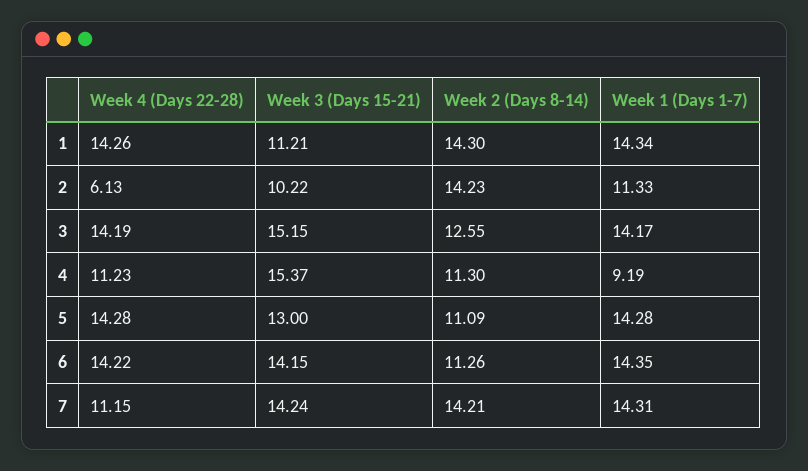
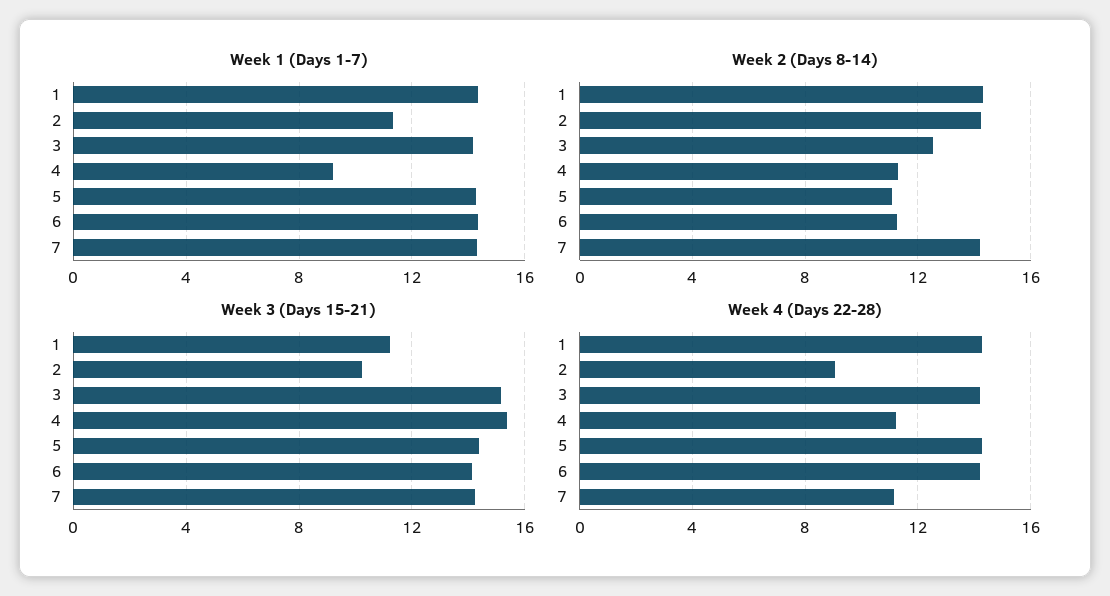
  {
    "Week 4 (Days 22-28)": {
      "1": 14.26,
-     "2": 6.13,
+     "2": 9,
      "3": 14.19,
      "4": 11.23,
      "5": 14.28,
      "6": 14.22,
      "7": 11.15
    },
    "Week 3 (Days 15-21)": {
      "1": 11.21,
      "2": 10.22,
      "3": 15.15,
      "4": 15.37,
-     "5": 13,
+     "5": 14.5,
      "6": 14.15,
      "7": 14.24
    },
    "Week 2 (Days 8-14)": {
      "1": 14.3,
      "2": 14.23,
      "3": 12.55,
      "4": 11.3,
      "5": 11.09,
      "6": 11.26,
      "7": 14.21
    },
    "Week 1 (Days 1-7)": {
      "1": 14.34,
      "2": 11.33,
      "3": 14.17,
      "4": 9.19,
      "5": 14.28,
      "6": 14.35,
      "7": 14.31
    }
  }

